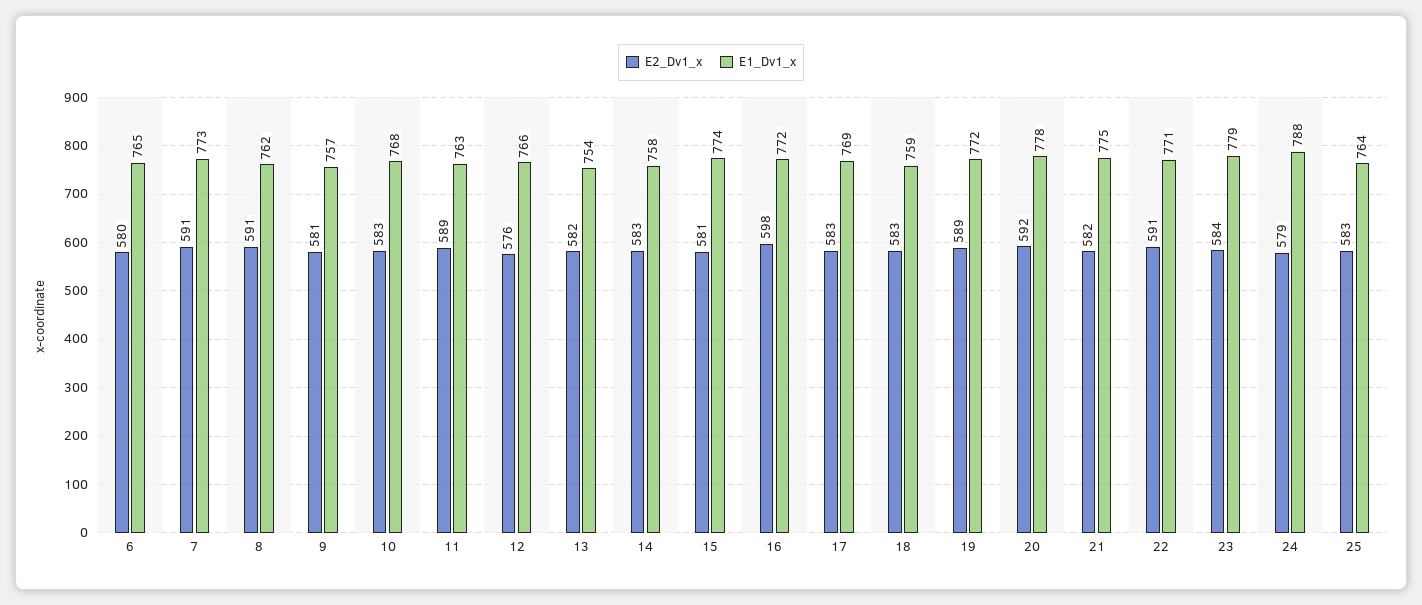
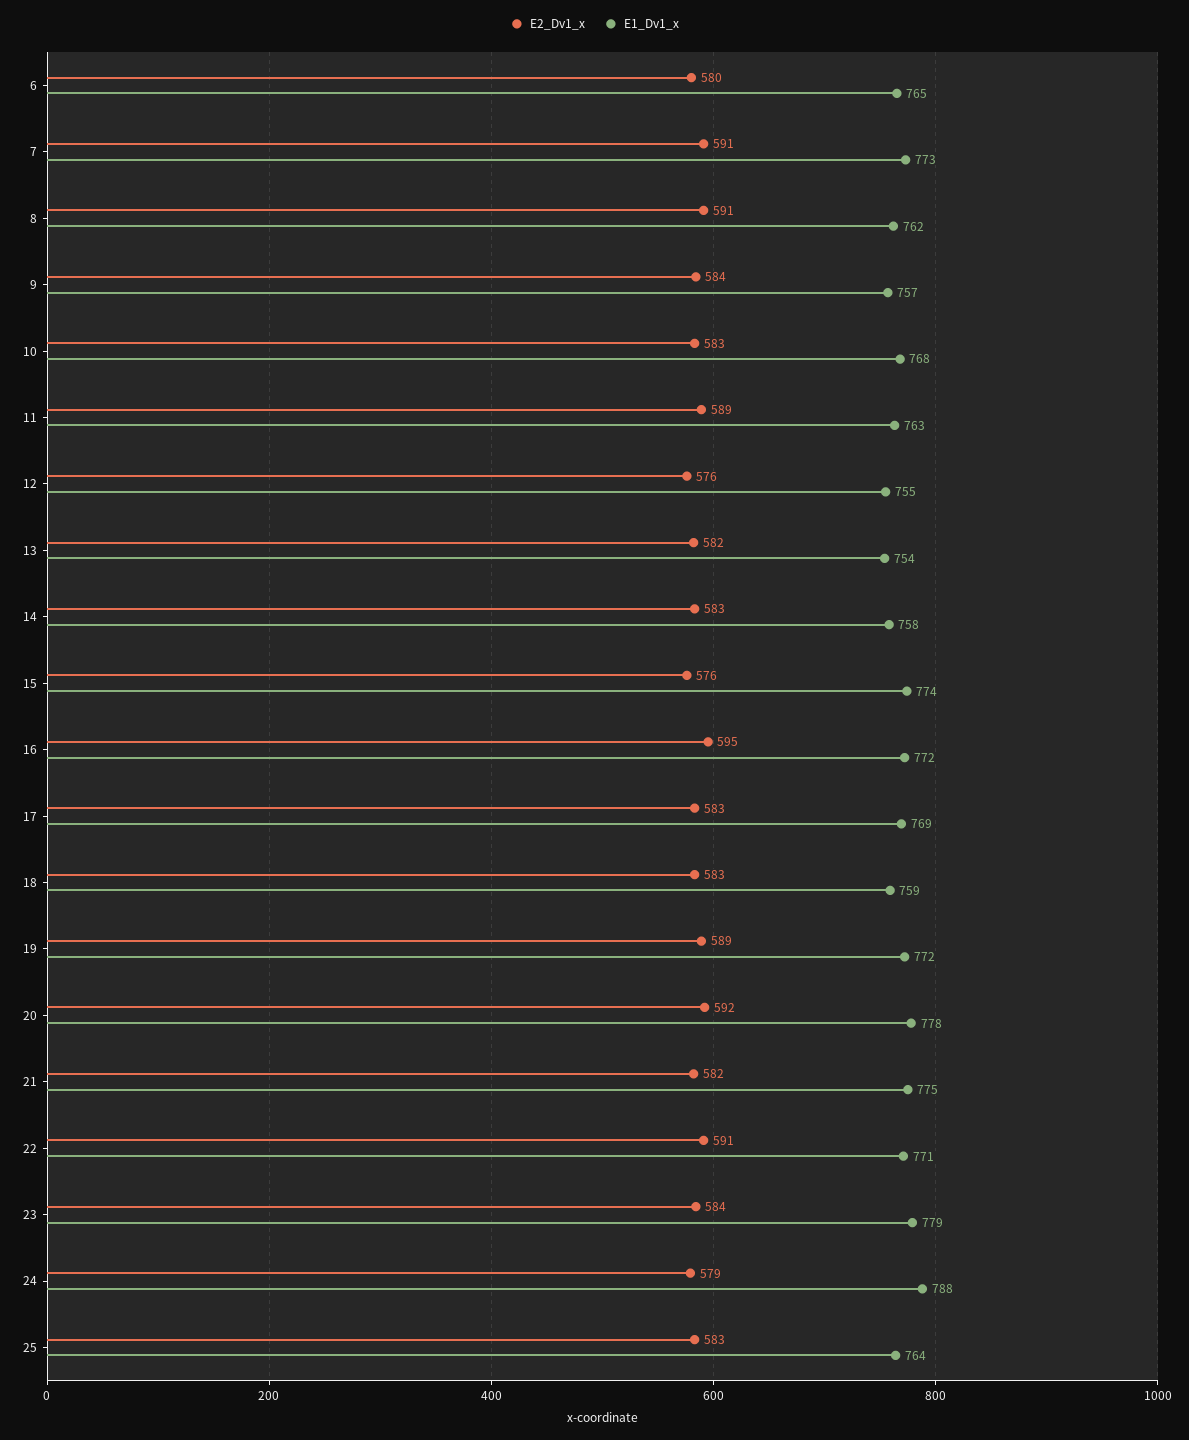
  {
    "E2_Dv1_x": {
      "6": 580,
      "7": 591,
      "8": 591,
-     "9": 581,
+     "9": 584,
      "10": 583,
      "11": 589,
      "12": 576,
      "13": 582,
      "14": 583,
-     "15": 581,
+     "15": 576,
-     "16": 598,
+     "16": 595,
      "17": 583,
      "18": 583,
      "19": 589,
      "20": 592,
      "21": 582,
      "22": 591,
      "23": 584,
      "24": 579,
      "25": 583
    },
    "E1_Dv1_x": {
      "6": 765,
      "7": 773,
      "8": 762,
      "9": 757,
      "10": 768,
      "11": 763,
-     "12": 766,
+     "12": 755,
      "13": 754,
      "14": 758,
      "15": 774,
      "16": 772,
      "17": 769,
      "18": 759,
      "19": 772,
      "20": 778,
      "21": 775,
      "22": 771,
      "23": 779,
      "24": 788,
      "25": 764
    }
  }

